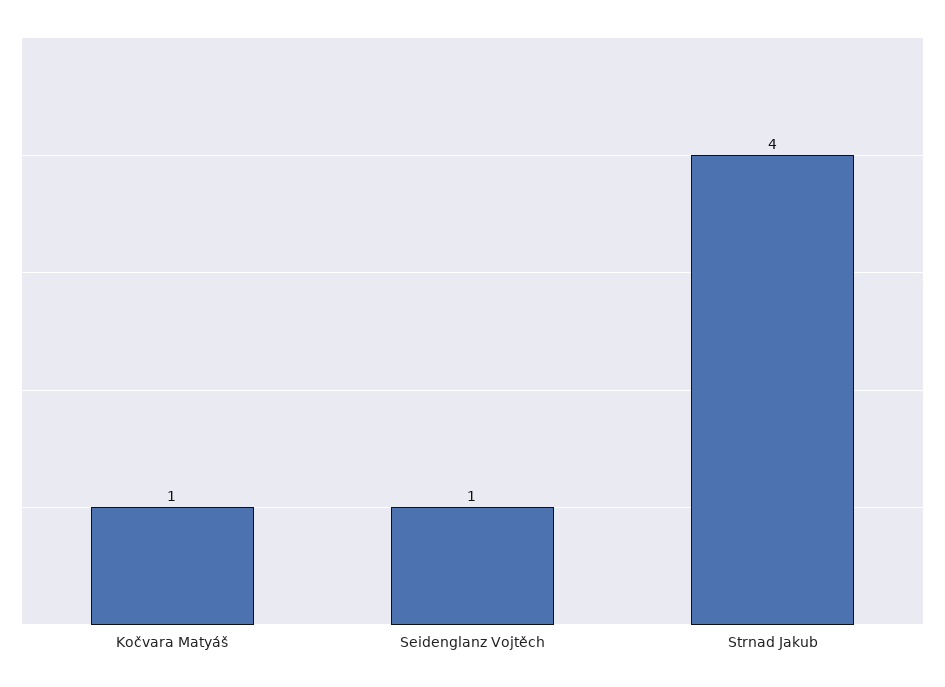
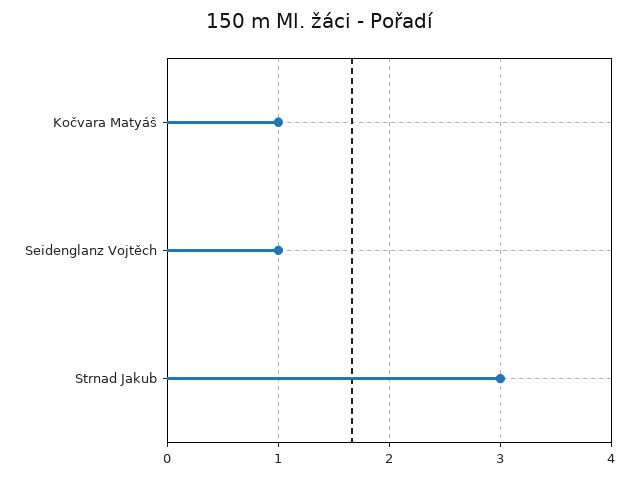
  {
    "Kočvara Matyáš": 1,
    "Seidenglanz Vojtěch": 1,
-   "Strnad Jakub": 4
+   "Strnad Jakub": 3
  }

